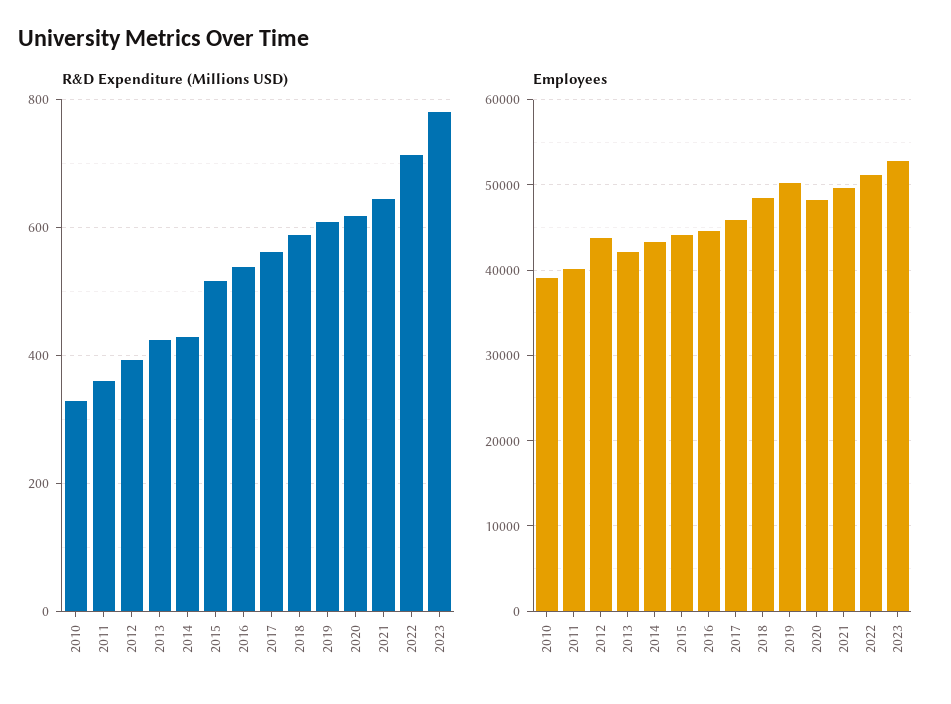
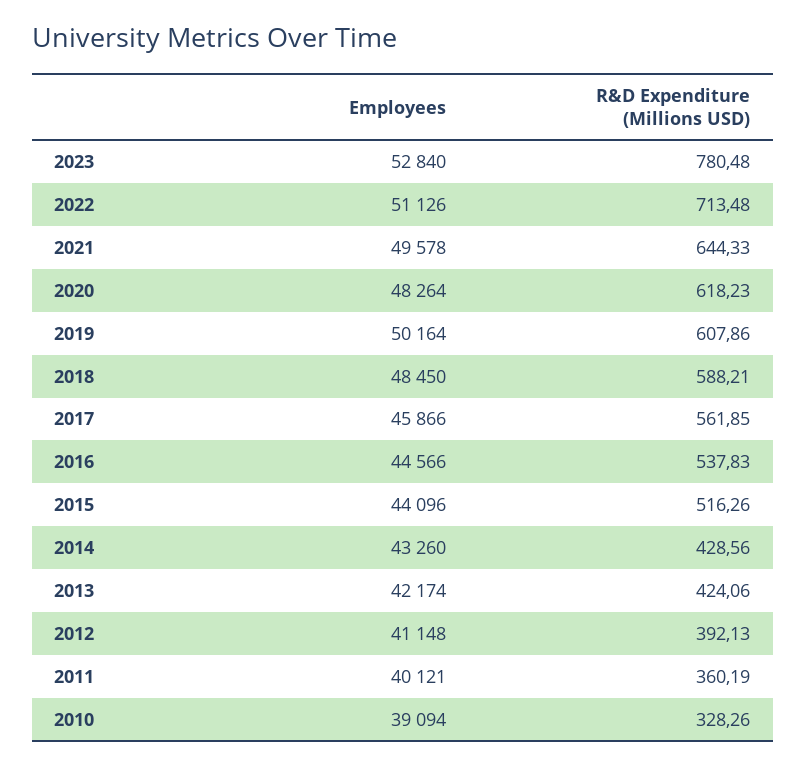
  {
    "R&D Expenditure (Millions USD)": {
      "2010": 328.26,
      "2011": 360.19,
      "2012": 392.13,
      "2013": 424.06,
      "2014": 428.56,
      "2015": 516.26,
      "2016": 537.83,
      "2017": 561.85,
      "2018": 588.21,
      "2019": 607.86,
      "2020": 618.23,
      "2021": 644.33,
      "2022": 713.48,
      "2023": 780.48
    },
    "Employees": {
      "2010": 39094,
      "2011": 40121,
-     "2012": 44000,
+     "2012": 41148,
      "2013": 42174,
      "2014": 43260,
      "2015": 44096,
      "2016": 44566,
      "2017": 45866,
      "2018": 48450,
      "2019": 50164,
      "2020": 48264,
      "2021": 49578,
      "2022": 51126,
      "2023": 52840
    }
  }

